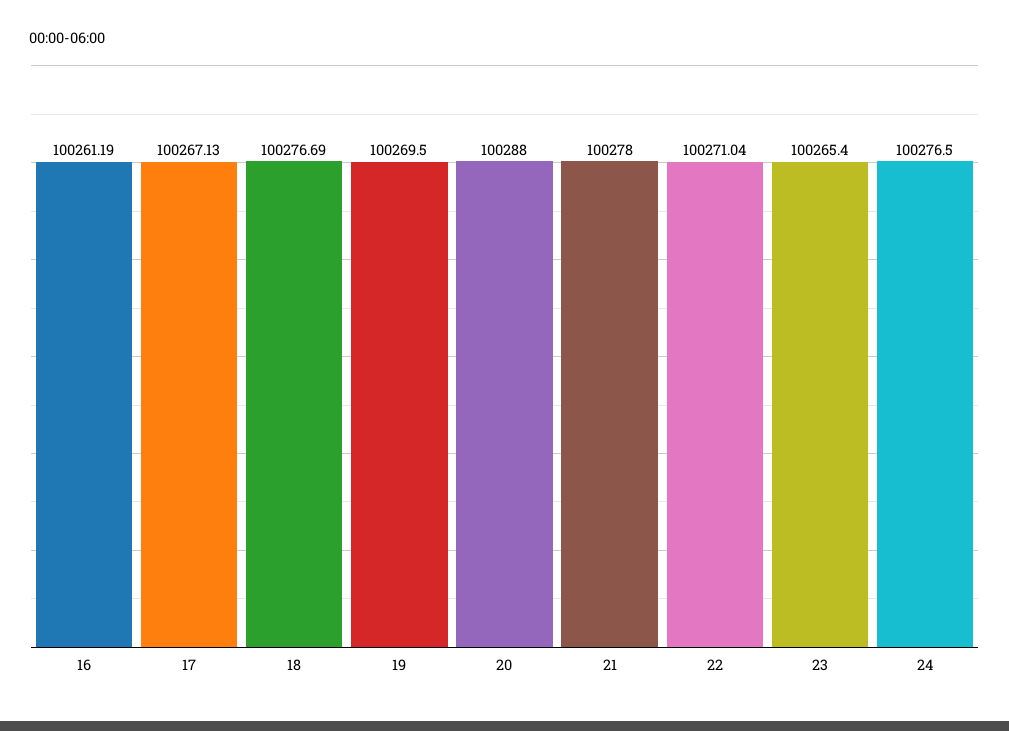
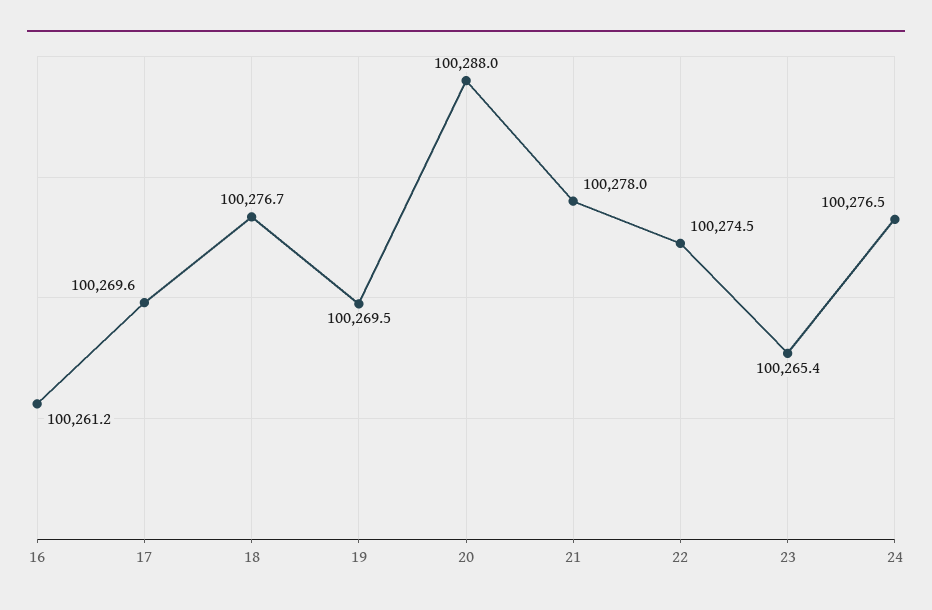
  {
    "16": 100261.19,
-   "17": 100267.13,
+   "17": 100269.6,
    "18": 100276.69,
    "19": 100269.5,
    "20": 100288,
    "21": 100278,
-   "22": 100271.04,
+   "22": 100274.5,
    "23": 100265.4,
    "24": 100276.5
  }

